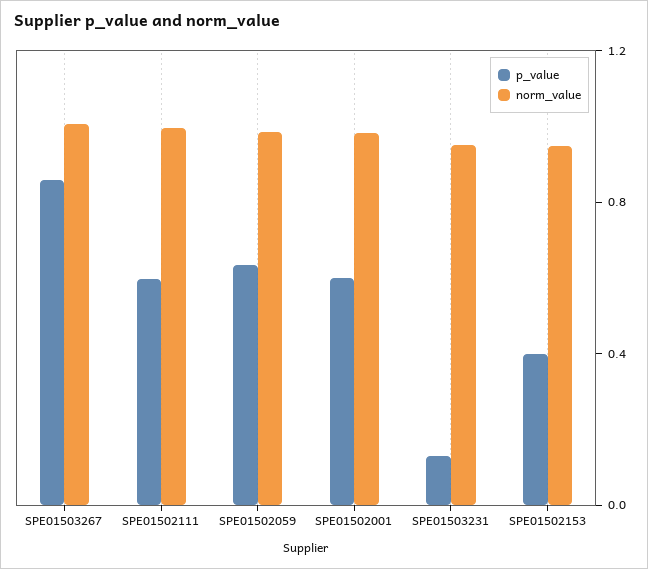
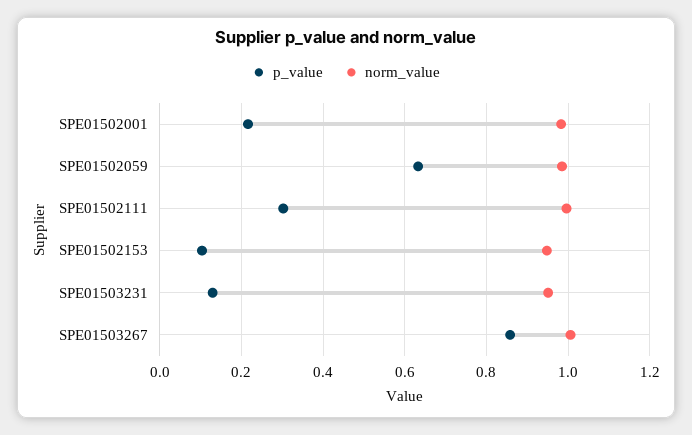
  {
    "p_value": {
      "SPE01503267": 0.86,
-     "SPE01502111": 0.6,
+     "SPE01502111": 0.3,
      "SPE01502059": 0.64,
-     "SPE01502001": 0.6,
+     "SPE01502001": 0.22,
      "SPE01503231": 0.12,
-     "SPE01502153": 0.4
+     "SPE01502153": 0.1
    },
    "norm_value": {
      "SPE01503267": 1,
      "SPE01502111": 1,
      "SPE01502059": 0.98,
      "SPE01502001": 0.98,
      "SPE01503231": 0.96,
      "SPE01502153": 0.94
    }
  }

